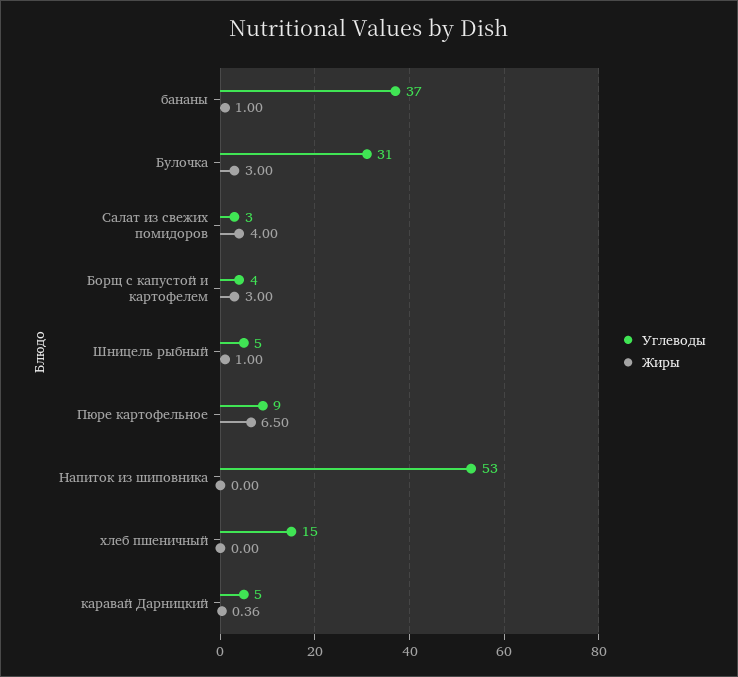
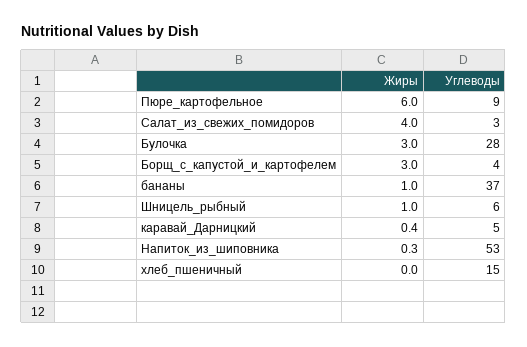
  {
    "Углеводы": {
      "бананы": 37,
-     "Булочка": 31,
+     "Булочка": 28,
      "Салат из свежих помидоров": 3,
      "Борщ с капустой и картофелем": 4,
-     "Шницель рыбный": 5,
+     "Шницель рыбный": 6,
      "Пюре картофельное": 9,
      "Напиток из шиповника": 53,
      "хлеб пшеничный": 15,
      "каравай Дарницкий": 5
    },
    "Жиры": {
      "бананы": 1,
      "Булочка": 3,
      "Салат из свежих помидоров": 4,
      "Борщ с капустой и картофелем": 3,
      "Шницель рыбный": 1,
-     "Пюре картофельное": 6.5,
+     "Пюре картофельное": 6,
-     "Напиток из шиповника": 0,
+     "Напиток из шиповника": 0.3,
      "хлеб пшеничный": 0,
      "каравай Дарницкий": 0.36
    }
  }

